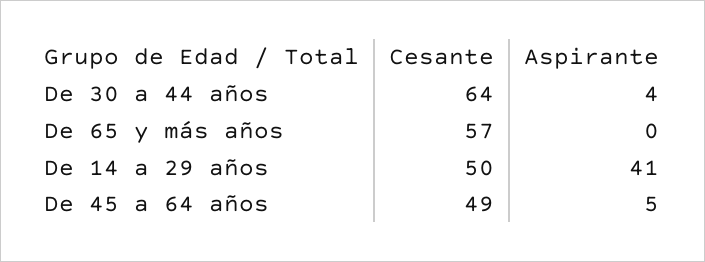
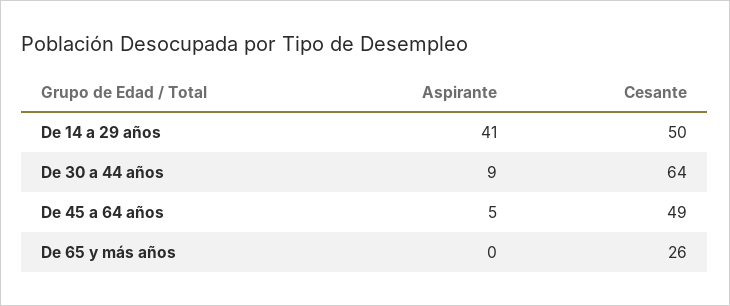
  {
    "Cesante": {
      "De 30 a 44 años": 64,
-     "De 65 y más años": 57,
+     "De 65 y más años": 26,
      "De 14 a 29 años": 50,
      "De 45 a 64 años": 49
    },
    "Aspirante": {
-     "De 30 a 44 años": 4,
+     "De 30 a 44 años": 9,
      "De 65 y más años": 0,
      "De 14 a 29 años": 41,
      "De 45 a 64 años": 5
    }
  }

